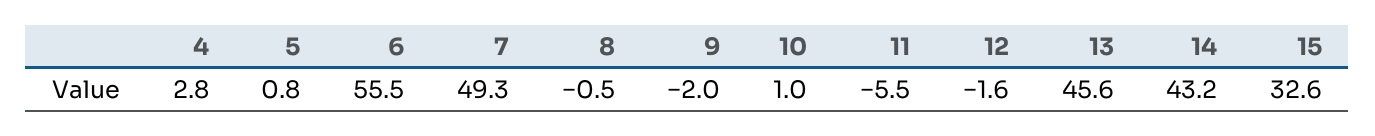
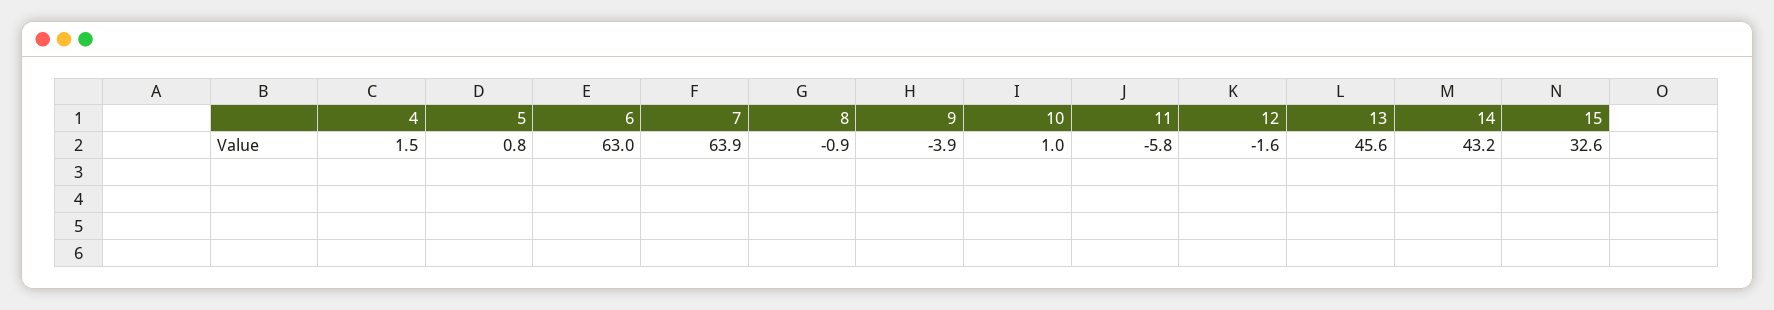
  {
-   "4": 2.8,
+   "4": 1.5,
    "5": 0.8,
-   "6": 55.5,
+   "6": 63,
-   "7": 49.3,
+   "7": 63.9,
-   "8": -0.5,
+   "8": -0.9,
-   "9": -2,
+   "9": -3.9,
    "10": 1,
-   "11": -5.5,
+   "11": -5.8,
    "12": -1.6,
    "13": 45.6,
    "14": 43.2,
    "15": 32.6
  }

